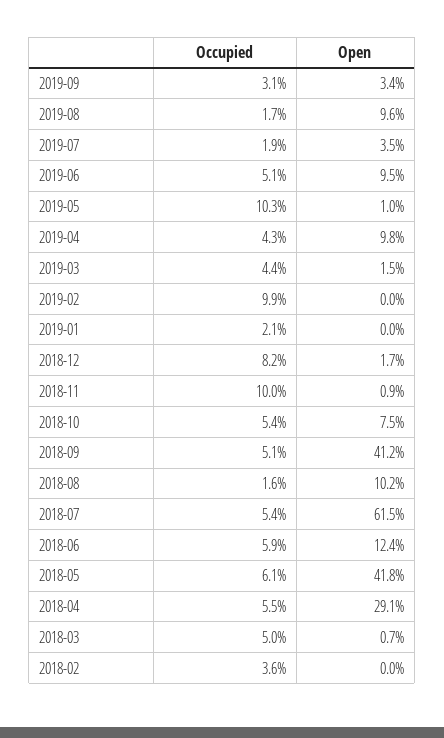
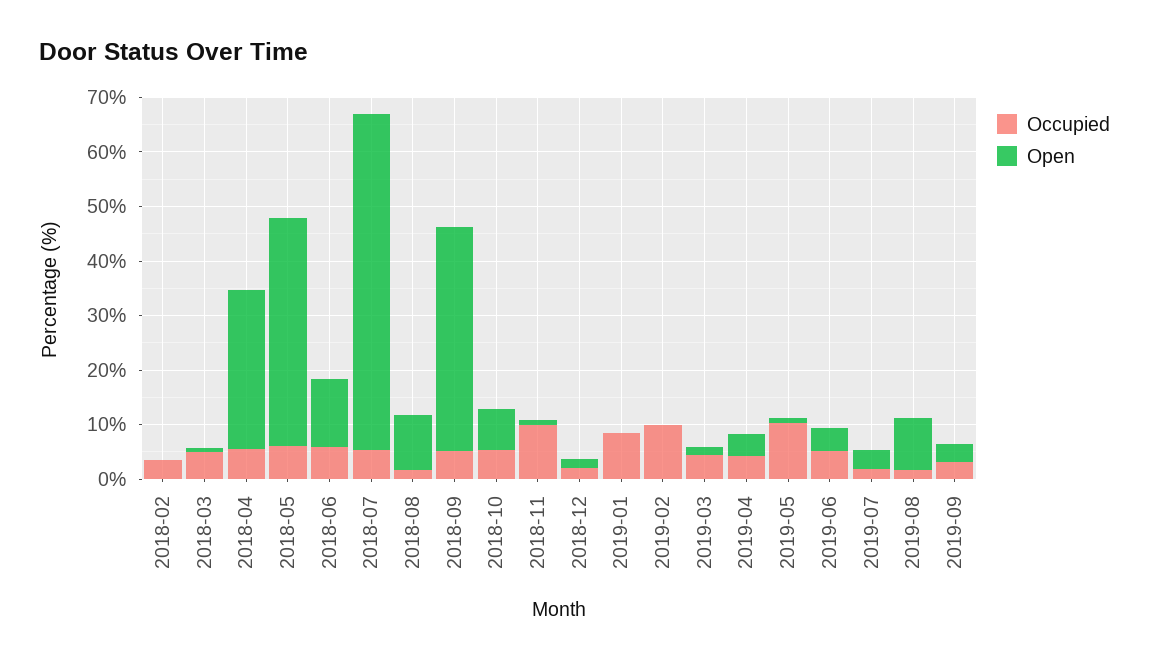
  {
    "Occupied": {
      "2019-09": 3.1,
      "2019-08": 1.7,
      "2019-07": 1.9,
      "2019-06": 5.1,
      "2019-05": 10.3,
      "2019-04": 4.3,
      "2019-03": 4.4,
      "2019-02": 9.9,
-     "2019-01": 2.1,
+     "2019-01": 8,
-     "2018-12": 8.2,
+     "2018-12": 2,
      "2018-11": 10,
      "2018-10": 5.4,
      "2018-09": 5.1,
      "2018-08": 1.6,
      "2018-07": 5.4,
      "2018-06": 5.9,
      "2018-05": 6.1,
      "2018-04": 5.5,
      "2018-03": 5,
      "2018-02": 3.6
    },
    "Open": {
      "2019-09": 3.4,
      "2019-08": 9.6,
      "2019-07": 3.5,
-     "2019-06": 9.5,
+     "2019-06": 4,
      "2019-05": 1,
-     "2019-04": 9.8,
+     "2019-04": 4,
      "2019-03": 1.5,
      "2019-02": 0,
      "2019-01": 0,
      "2018-12": 1.7,
      "2018-11": 0.9,
      "2018-10": 7.5,
      "2018-09": 41.2,
      "2018-08": 10.2,
      "2018-07": 61.5,
      "2018-06": 12.4,
      "2018-05": 41.8,
      "2018-04": 29.1,
      "2018-03": 0.7,
      "2018-02": 0
    }
  }

